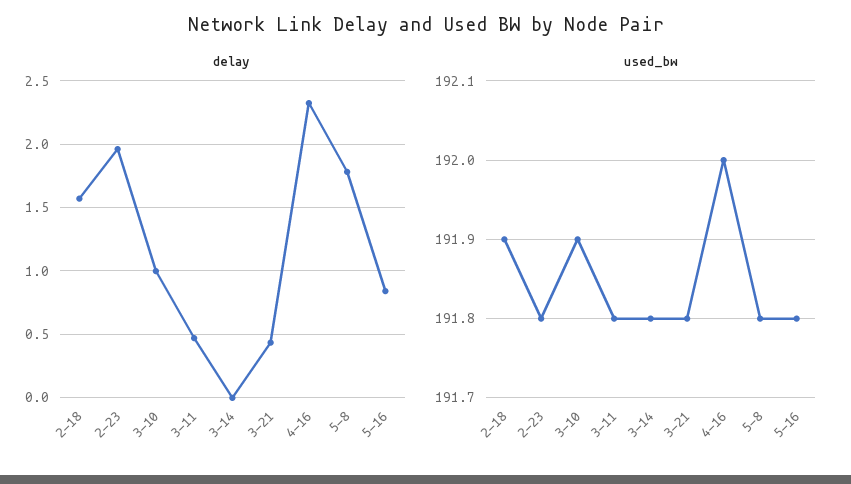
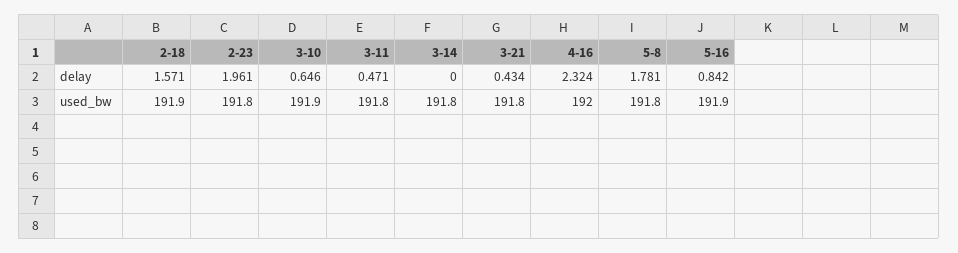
  {
    "delay": {
      "2-18": 1.571,
      "2-23": 1.961,
-     "3-10": 1,
+     "3-10": 0.646,
      "3-11": 0.471,
      "3-14": 0,
      "3-21": 0.434,
      "4-16": 2.324,
      "5-8": 1.781,
      "5-16": 0.842
    },
    "used_bw": {
      "2-18": 191.9,
      "2-23": 191.8,
      "3-10": 191.9,
      "3-11": 191.8,
      "3-14": 191.8,
      "3-21": 191.8,
      "4-16": 192,
      "5-8": 191.8,
-     "5-16": 191.8
+     "5-16": 191.9
    }
  }

